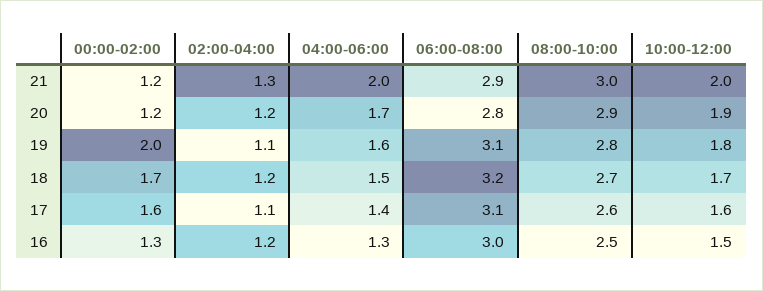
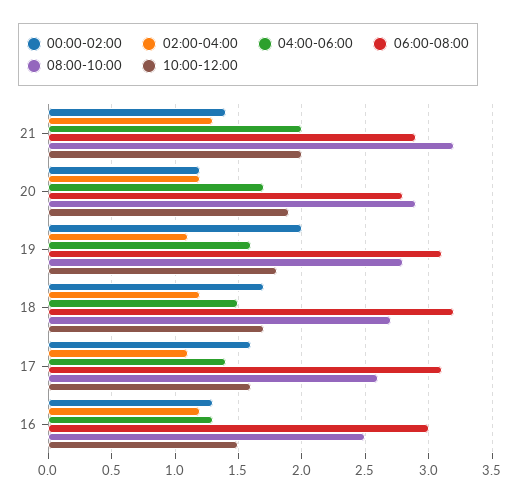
  {
    "00:00-02:00": {
-     "21": 1.2,
+     "21": 1.4,
      "20": 1.2,
      "19": 2,
      "18": 1.7,
      "17": 1.6,
      "16": 1.3
    },
    "02:00-04:00": {
      "21": 1.3,
      "20": 1.2,
      "19": 1.1,
      "18": 1.2,
      "17": 1.1,
      "16": 1.2
    },
    "04:00-06:00": {
      "21": 2,
      "20": 1.7,
      "19": 1.6,
      "18": 1.5,
      "17": 1.4,
      "16": 1.3
    },
    "06:00-08:00": {
      "21": 2.9,
      "20": 2.8,
      "19": 3.1,
      "18": 3.2,
      "17": 3.1,
      "16": 3
    },
    "08:00-10:00": {
-     "21": 3,
+     "21": 3.2,
      "20": 2.9,
      "19": 2.8,
      "18": 2.7,
      "17": 2.6,
      "16": 2.5
    },
    "10:00-12:00": {
      "21": 2,
      "20": 1.9,
      "19": 1.8,
      "18": 1.7,
      "17": 1.6,
      "16": 1.5
    }
  }

